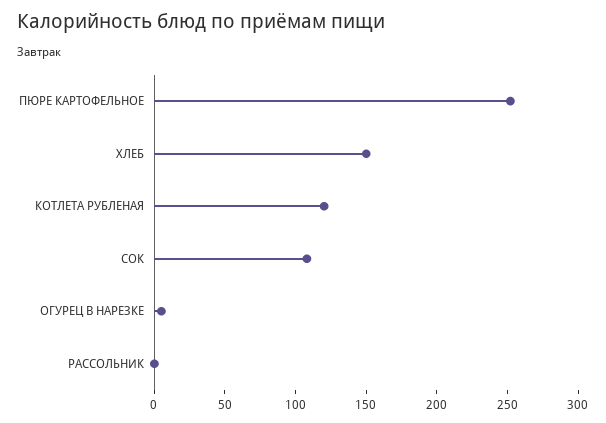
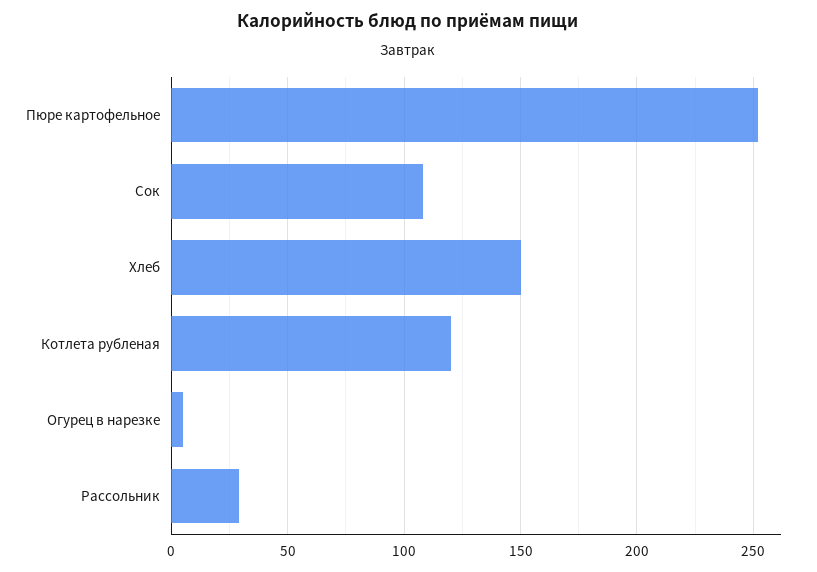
  {
    "ПЮРЕ КАРТОФЕЛЬНОЕ": 250,
    "ХЛЕБ": 150,
    "КОТЛЕТА РУБЛЕНАЯ": 120,
    "СОК": 110,
    "ОГУРЕЦ В НАРЕЗКЕ": 5,
-   "РАССОЛЬНИК": 0
+   "РАССОЛЬНИК": 30
  }

